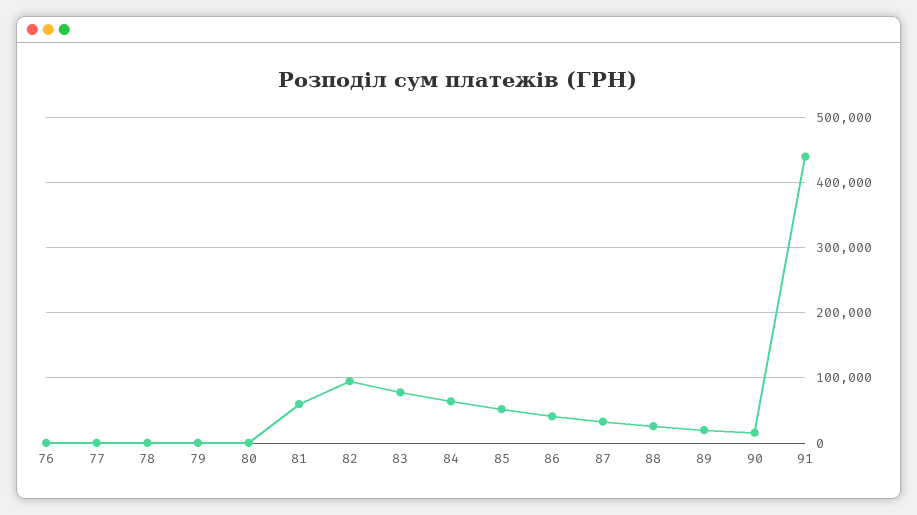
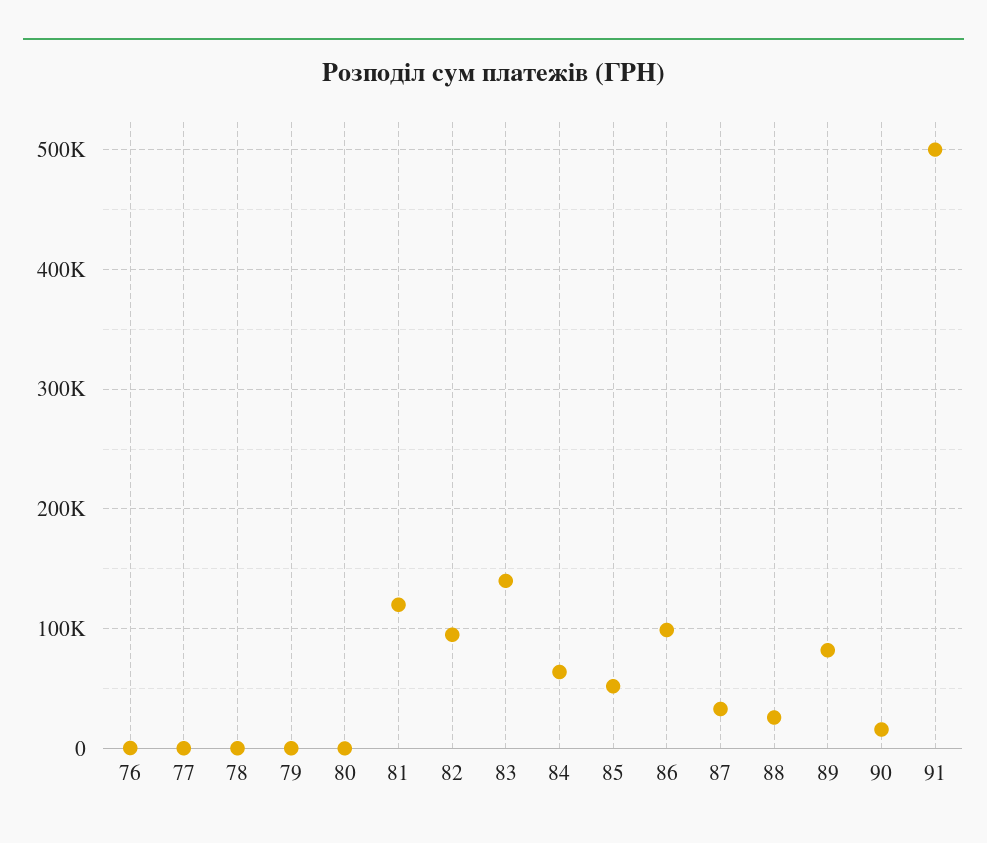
  {
    "76": 0,
    "77": 0,
    "78": 0,
    "79": 0,
    "80": 0,
-   "81": 60000,
+   "81": 120000,
    "82": 100000,
-   "83": 80000,
+   "83": 140000,
    "84": 60000,
    "85": 50000,
-   "86": 40000,
+   "86": 100000,
    "87": 30000,
    "88": 30000,
-   "89": 20000,
+   "89": 80000,
    "90": 20000,
-   "91": 440000
+   "91": 500000
  }

